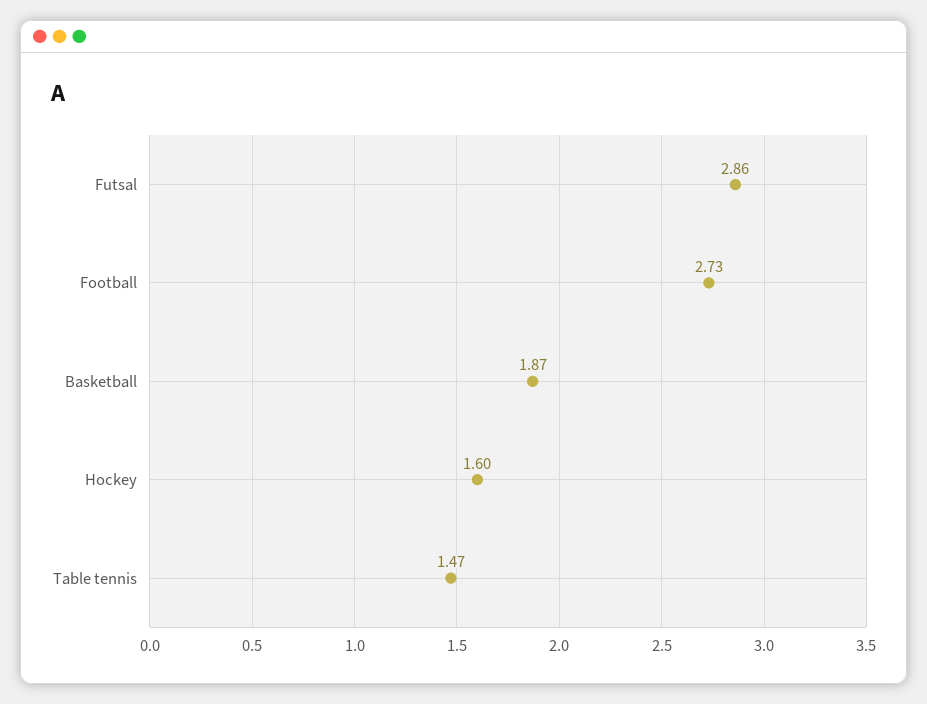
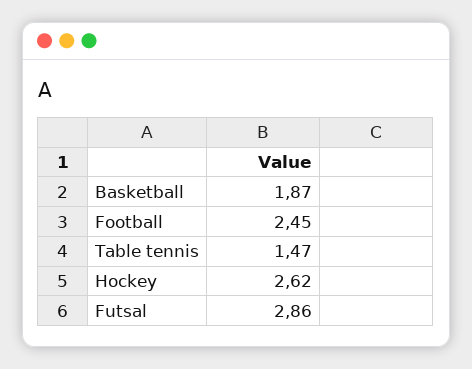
  {
    "Futsal": 2.86,
-   "Football": 2.73,
+   "Football": 2.45,
    "Basketball": 1.87,
-   "Hockey": 1.6,
+   "Hockey": 2.62,
    "Table tennis": 1.47
  }

